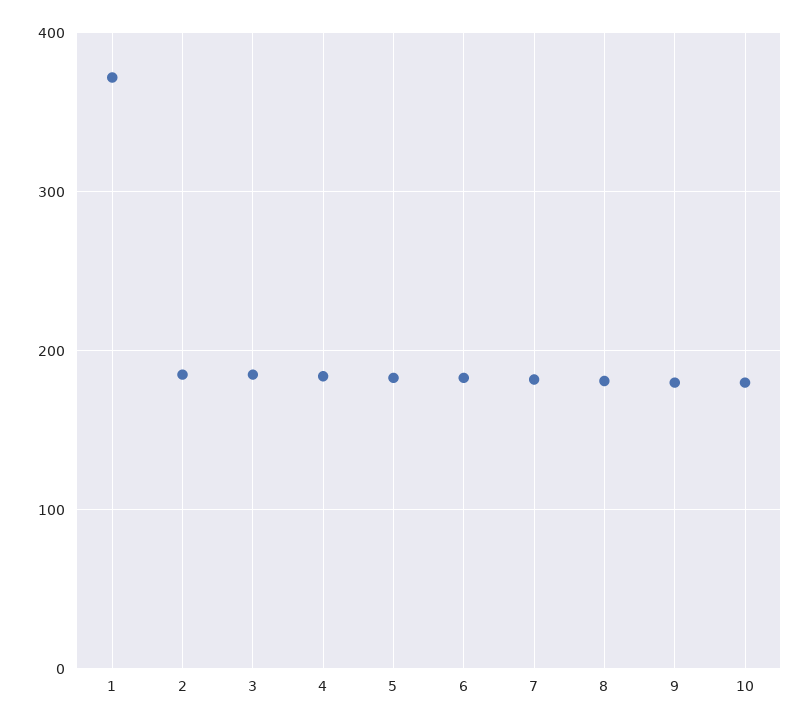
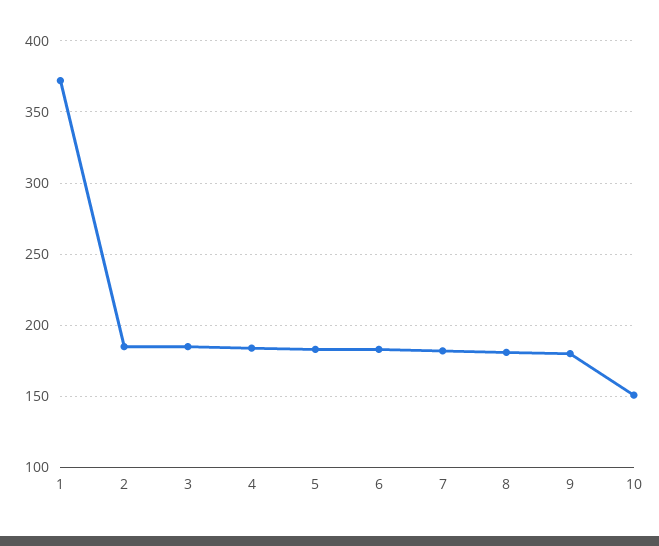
  {
    "1": 370,
    "2": 185,
    "3": 185,
    "4": 185,
    "5": 185,
    "6": 185,
    "7": 180,
    "8": 180,
    "9": 180,
-   "10": 180
+   "10": 150
  }

